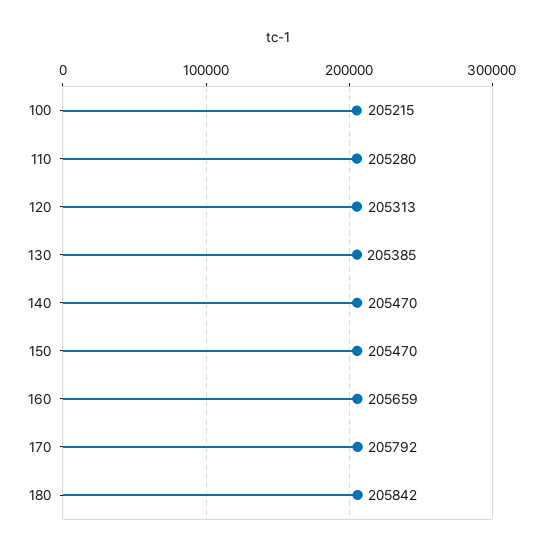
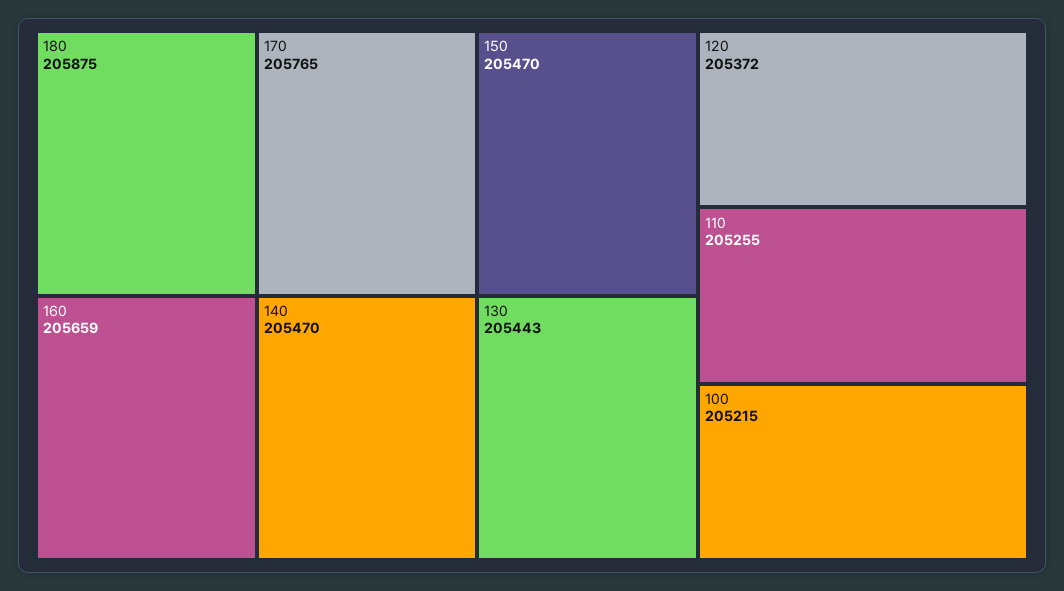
  {
    "100": 205215,
-   "110": 205280,
+   "110": 205255,
-   "120": 205313,
+   "120": 205372,
-   "130": 205385,
+   "130": 205443,
    "140": 205470,
    "150": 205470,
    "160": 205659,
-   "170": 205792,
+   "170": 205765,
-   "180": 205842
+   "180": 205875
  }

